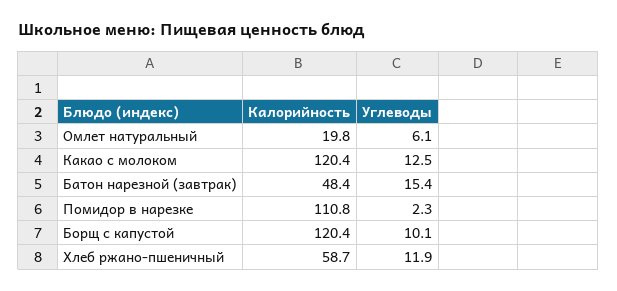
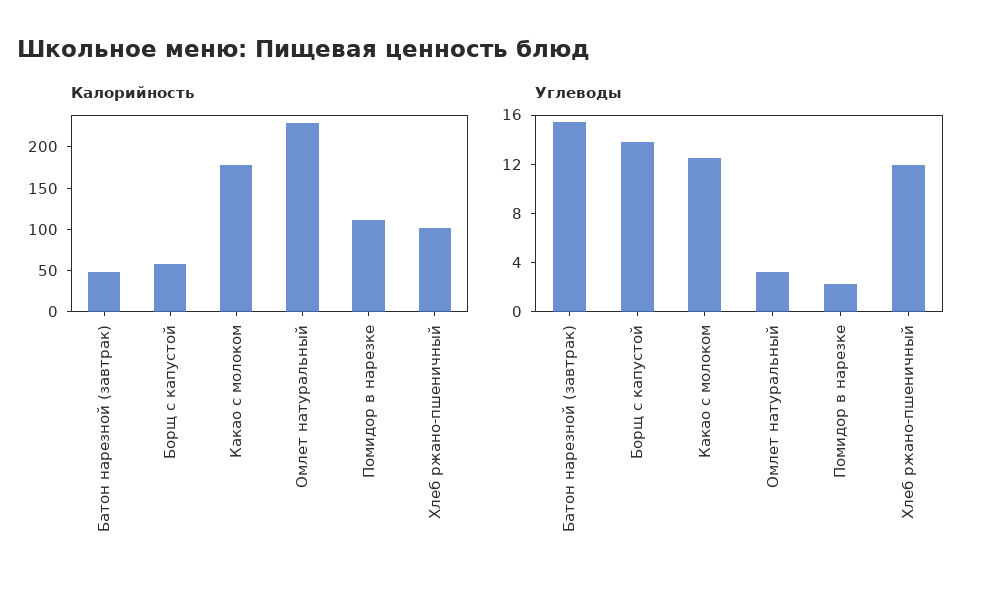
  {
    "Калорийность": {
-     "Омлет натуральный": 19.8,
+     "Омлет натуральный": 230,
-     "Какао с молоком": 120.4,
+     "Какао с молоком": 180,
      "Батон нарезной (завтрак)": 48.4,
      "Помидор в нарезке": 110.8,
-     "Борщ с капустой": 120.4,
+     "Борщ с капустой": 60,
-     "Хлеб ржано-пшеничный": 58.7
+     "Хлеб ржано-пшеничный": 100
    },
    "Углеводы": {
-     "Омлет натуральный": 6.1,
+     "Омлет натуральный": 3,
      "Какао с молоком": 12.5,
      "Батон нарезной (завтрак)": 15.4,
      "Помидор в нарезке": 2.3,
-     "Борщ с капустой": 10.1,
+     "Борщ с капустой": 14,
      "Хлеб ржано-пшеничный": 11.9
    }
  }

